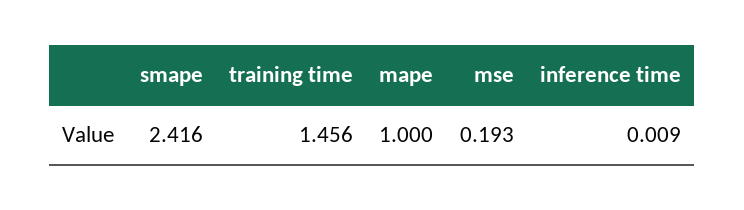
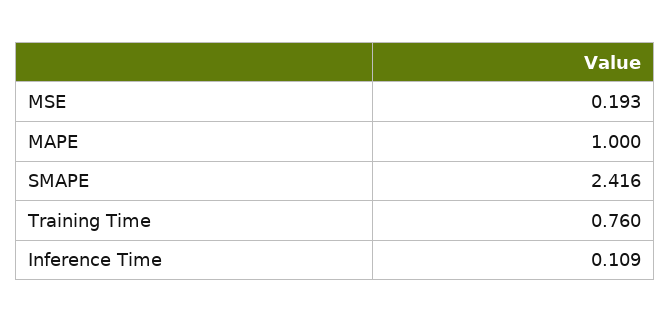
  {
    "smape": 2.416,
-   "training time": 1.456,
+   "training time": 0.76,
    "mape": 1,
    "mse": 0.193,
-   "inference time": 0.009
+   "inference time": 0.109
  }

